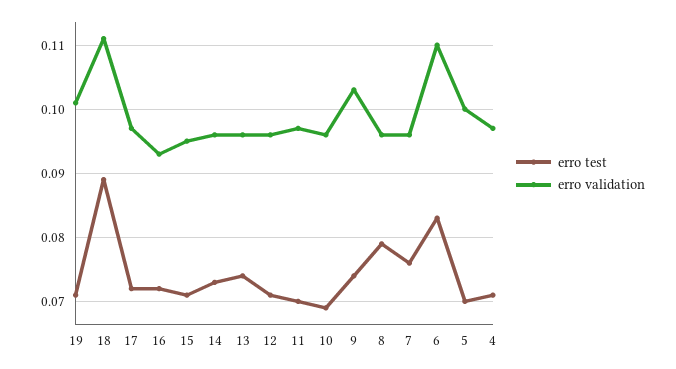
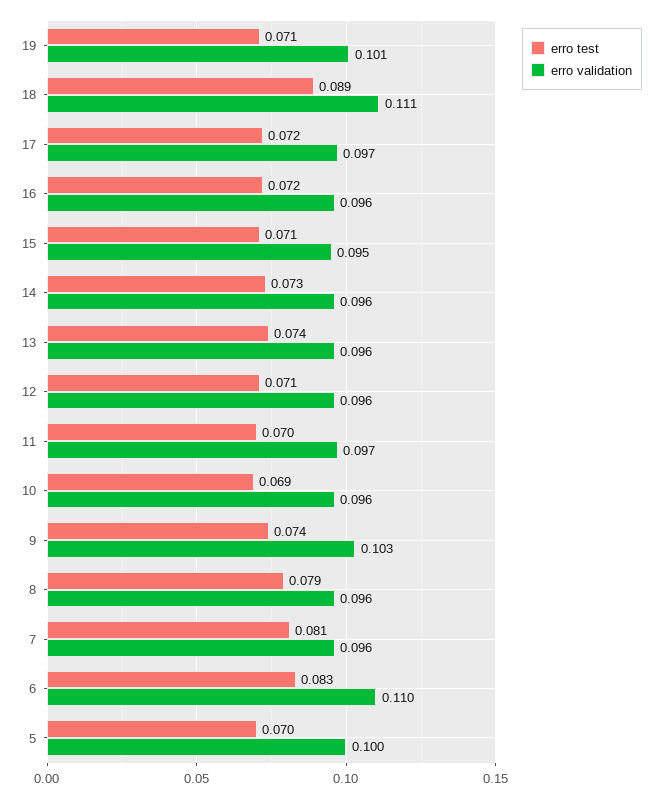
  {
    "erro test": {
      "19": 0.071,
      "18": 0.089,
      "17": 0.072,
      "16": 0.072,
      "15": 0.071,
      "14": 0.073,
      "13": 0.074,
      "12": 0.071,
      "11": 0.07,
      "10": 0.069,
      "9": 0.074,
      "8": 0.079,
-     "7": 0.076,
+     "7": 0.081,
      "6": 0.083,
-     "5": 0.07,
+     "5": 0.07
-     "4": 0.071
    },
    "erro validation": {
      "19": 0.101,
      "18": 0.111,
      "17": 0.097,
-     "16": 0.093,
+     "16": 0.096,
      "15": 0.095,
      "14": 0.096,
      "13": 0.096,
      "12": 0.096,
      "11": 0.097,
      "10": 0.096,
      "9": 0.103,
      "8": 0.096,
      "7": 0.096,
      "6": 0.11,
-     "5": 0.1,
+     "5": 0.1
-     "4": 0.097
    }
  }

